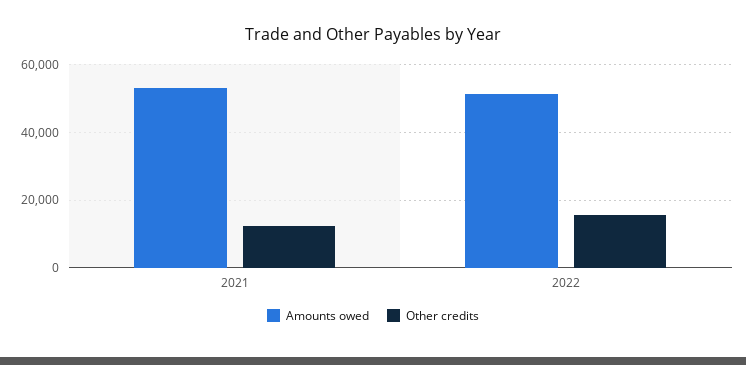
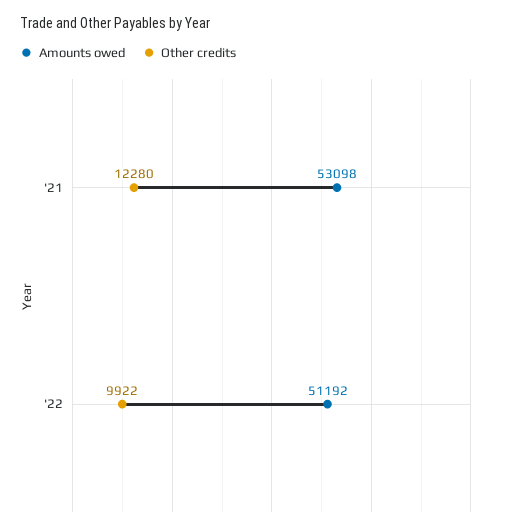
  {
    "Amounts owed": {
      "2021": 53098,
      "2022": 51192
    },
    "Other credits": {
      "2021": 12280,
-     "2022": 16000
+     "2022": 9922
    }
  }

